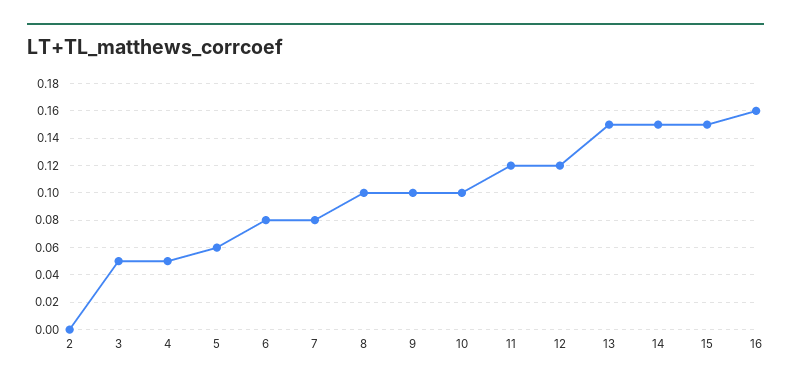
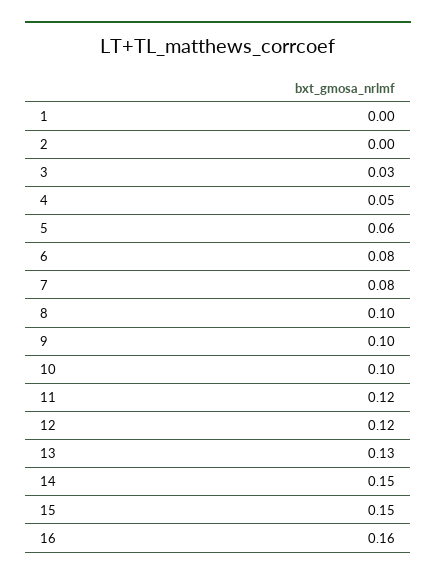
  {
    "2": 0,
-   "3": 0.05,
+   "3": 0.03,
    "4": 0.05,
    "5": 0.06,
    "6": 0.08,
    "7": 0.08,
    "8": 0.1,
    "9": 0.1,
    "10": 0.1,
    "11": 0.12,
    "12": 0.12,
-   "13": 0.15,
+   "13": 0.13,
    "14": 0.15,
    "15": 0.15,
-   "16": 0.16
+   "16": 0.16,
+   "1": 0
  }

